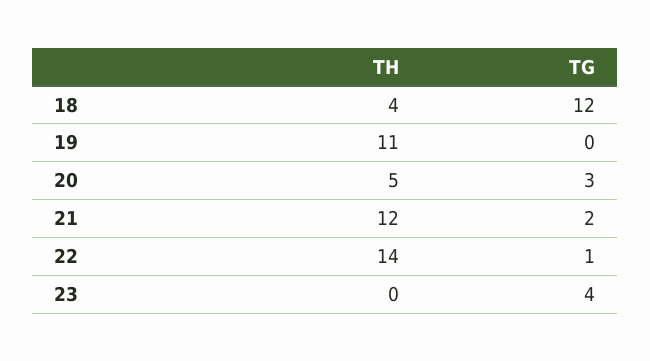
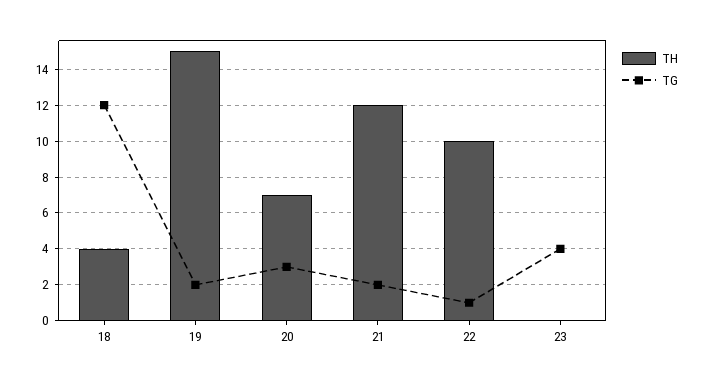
  {
    "TH": {
      "18": 4,
-     "19": 11,
+     "19": 15,
-     "20": 5,
+     "20": 7,
      "21": 12,
-     "22": 14,
+     "22": 10,
      "23": 0
    },
    "TG": {
      "18": 12,
-     "19": 0,
+     "19": 2,
      "20": 3,
      "21": 2,
      "22": 1,
      "23": 4
    }
  }

